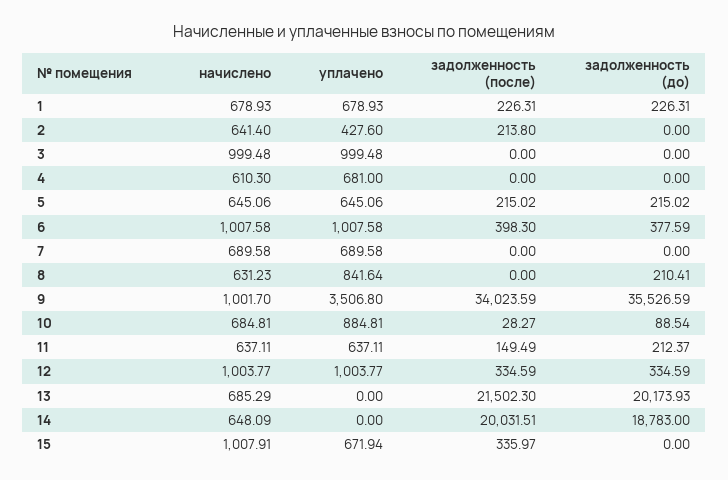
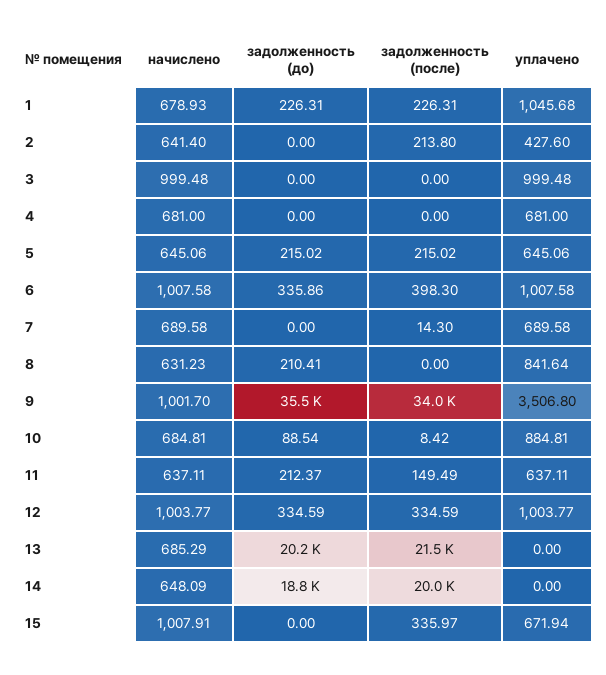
  {
    "начислено": {
      "1": 678.93,
      "2": 641.4,
      "3": 999.48,
-     "4": 610.3,
+     "4": 681,
      "5": 645.06,
      "6": 1007.58,
      "7": 689.58,
      "8": 631.23,
      "9": 1001.7,
      "10": 684.81,
      "11": 637.11,
      "12": 1003.77,
      "13": 685.29,
      "14": 648.09,
      "15": 1007.91
    },
    "уплачено": {
-     "1": 678.93,
+     "1": 1045.68,
      "2": 427.6,
      "3": 999.48,
      "4": 681,
      "5": 645.06,
      "6": 1007.58,
      "7": 689.58,
      "8": 841.64,
      "9": 3506.8,
      "10": 884.81,
      "11": 637.11,
      "12": 1003.77,
      "13": 0,
      "14": 0,
      "15": 671.94
    },
    "задолженность (после)": {
      "1": 226.31,
      "2": 213.8,
      "3": 0,
      "4": 0,
      "5": 215.02,
      "6": 398.3,
-     "7": 0,
+     "7": 14.3,
      "8": 0,
      "9": 34023.59,
-     "10": 28.27,
+     "10": 8.42,
      "11": 149.49,
      "12": 334.59,
      "13": 21502.3,
      "14": 20031.51,
      "15": 335.97
    },
    "задолженность (до)": {
      "1": 226.31,
      "2": 0,
      "3": 0,
      "4": 0,
      "5": 215.02,
-     "6": 377.59,
+     "6": 335.86,
      "7": 0,
      "8": 210.41,
      "9": 35526.59,
      "10": 88.54,
      "11": 212.37,
      "12": 334.59,
      "13": 20173.93,
      "14": 18783,
      "15": 0
    }
  }

